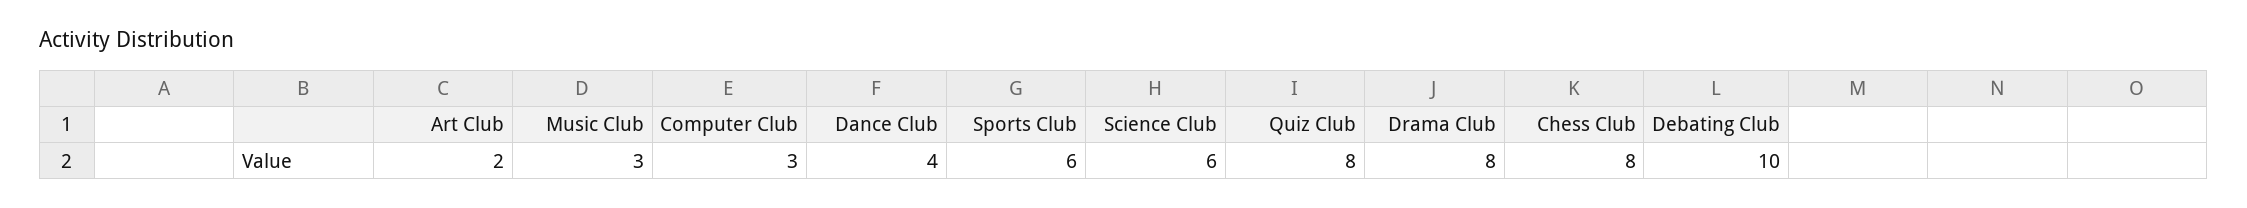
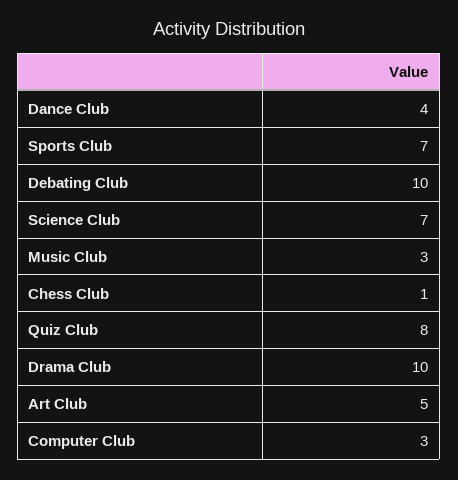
  {
-   "Art Club": 2,
+   "Art Club": 5,
    "Music Club": 3,
    "Computer Club": 3,
    "Dance Club": 4,
-   "Sports Club": 6,
+   "Sports Club": 7,
-   "Science Club": 6,
+   "Science Club": 7,
    "Quiz Club": 8,
-   "Drama Club": 8,
+   "Drama Club": 10,
-   "Chess Club": 8,
+   "Chess Club": 1,
    "Debating Club": 10
  }

